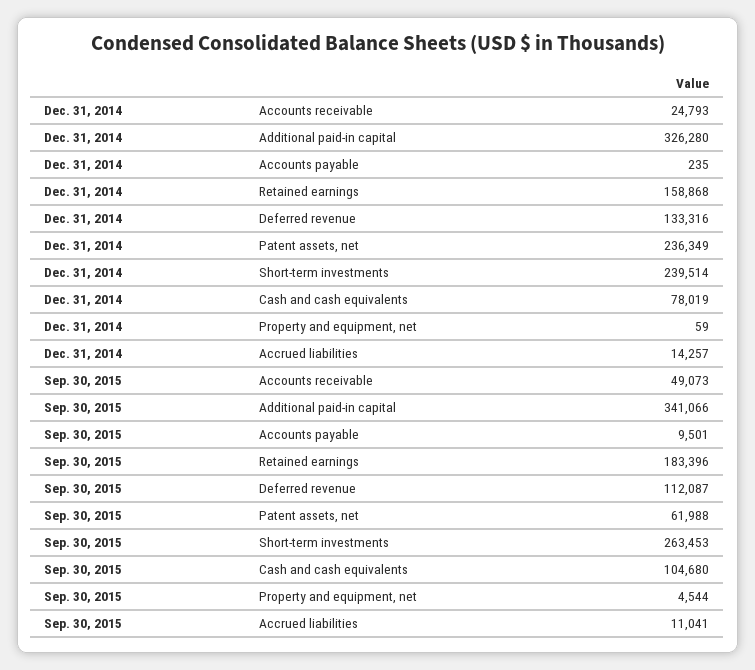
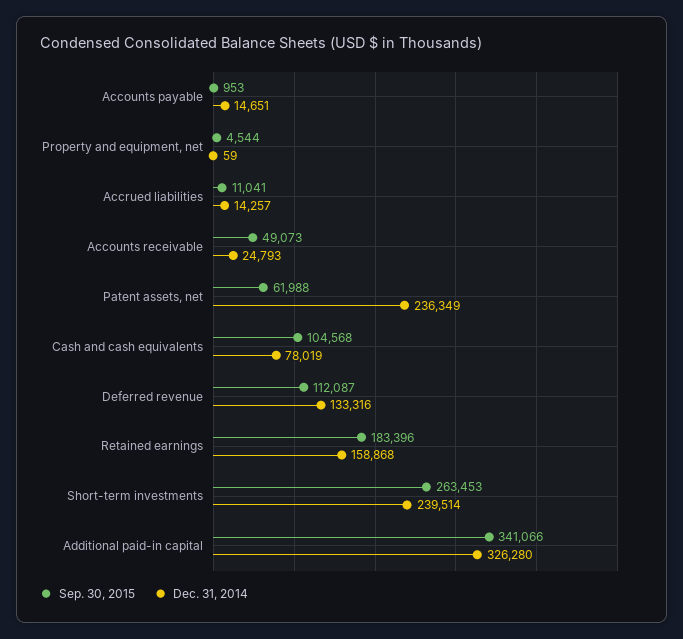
  {
    "Dec. 31, 2014": {
      "Accounts receivable": 24793,
      "Additional paid-in capital": 326280,
-     "Accounts payable": 235,
+     "Accounts payable": 14651,
      "Retained earnings": 158868,
      "Deferred revenue": 133316,
      "Patent assets, net": 236349,
      "Short-term investments": 239514,
      "Cash and cash equivalents": 78019,
      "Property and equipment, net": 59,
      "Accrued liabilities": 14257
    },
    "Sep. 30, 2015": {
      "Accounts receivable": 49073,
      "Additional paid-in capital": 341066,
-     "Accounts payable": 9501,
+     "Accounts payable": 953,
      "Retained earnings": 183396,
      "Deferred revenue": 112087,
      "Patent assets, net": 61988,
      "Short-term investments": 263453,
-     "Cash and cash equivalents": 104680,
+     "Cash and cash equivalents": 104568,
      "Property and equipment, net": 4544,
      "Accrued liabilities": 11041
    }
  }

